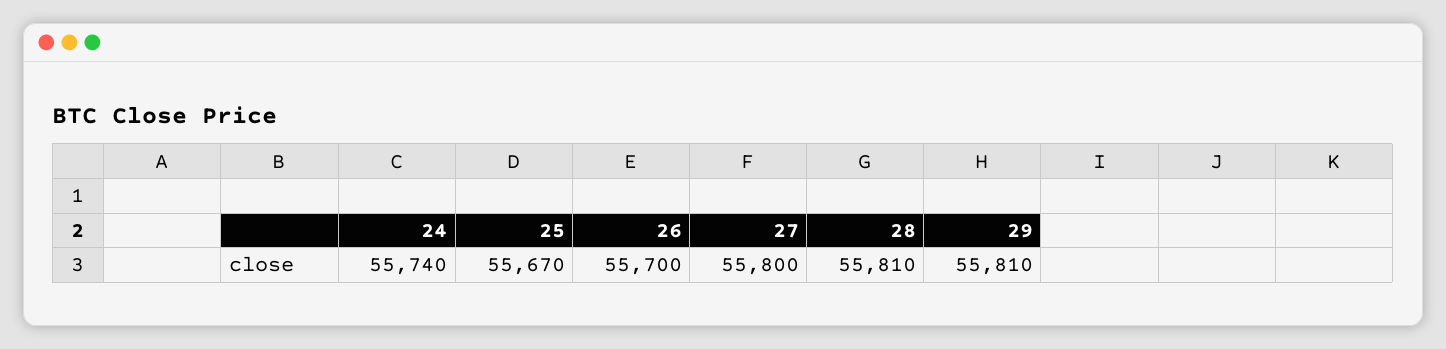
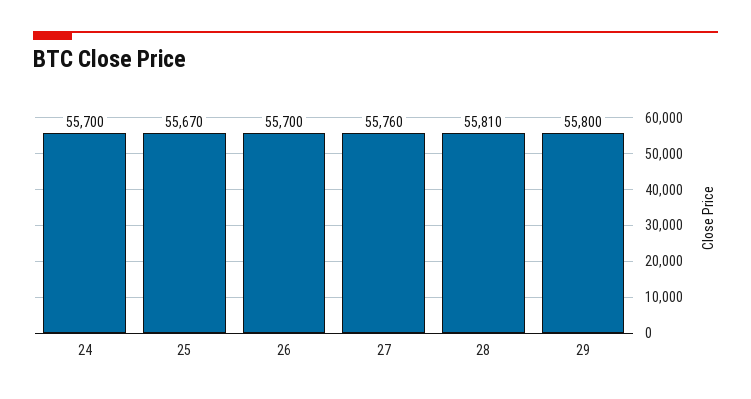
  {
-   "24": 55740,
+   "24": 55700,
    "25": 55670,
    "26": 55700,
-   "27": 55800,
+   "27": 55760,
    "28": 55810,
-   "29": 55810
+   "29": 55800
  }

